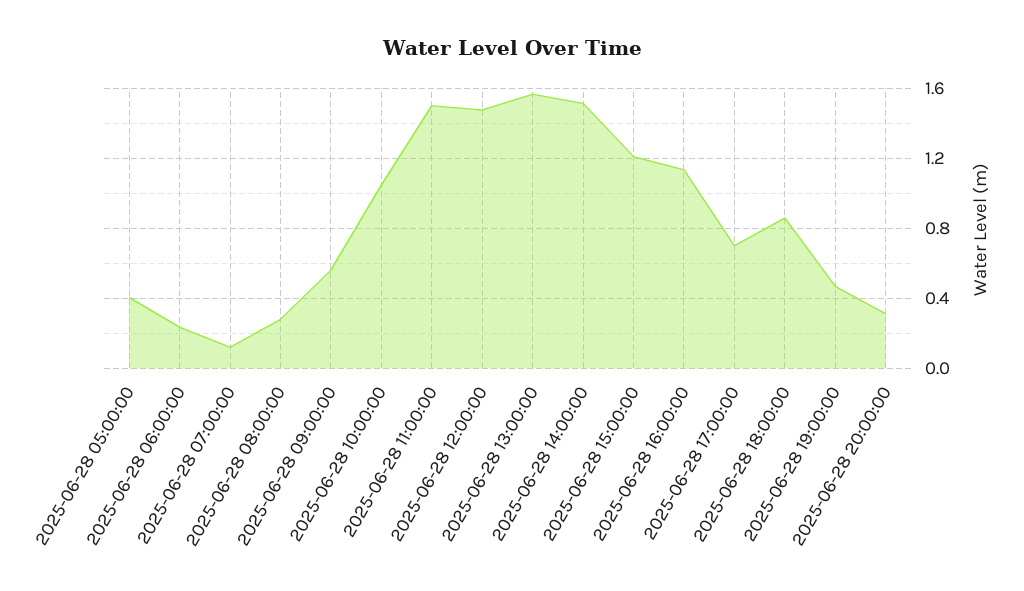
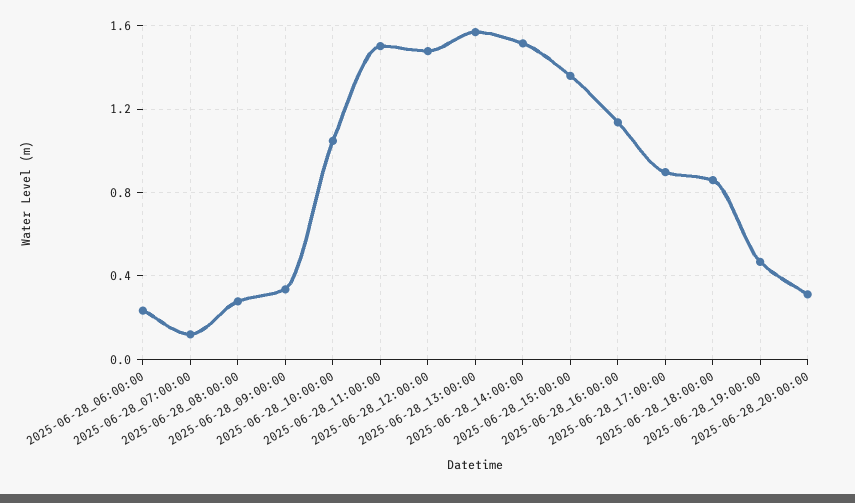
  {
-   "2025-06-28 05:00:00": 0.4,
    "2025-06-28 06:00:00": 0.25,
    "2025-06-28 07:00:00": 0.1,
    "2025-06-28 08:00:00": 0.3,
-   "2025-06-28 09:00:00": 0.55,
+   "2025-06-28 09:00:00": 0.35,
    "2025-06-28 10:00:00": 1.05,
    "2025-06-28 11:00:00": 1.5,
    "2025-06-28 12:00:00": 1.5,
    "2025-06-28 13:00:00": 1.55,
    "2025-06-28 14:00:00": 1.5,
-   "2025-06-28 15:00:00": 1.2,
+   "2025-06-28 15:00:00": 1.35,
    "2025-06-28 16:00:00": 1.15,
-   "2025-06-28 17:00:00": 0.7,
+   "2025-06-28 17:00:00": 0.9,
    "2025-06-28 18:00:00": 0.85,
    "2025-06-28 19:00:00": 0.45,
    "2025-06-28 20:00:00": 0.3
  }

